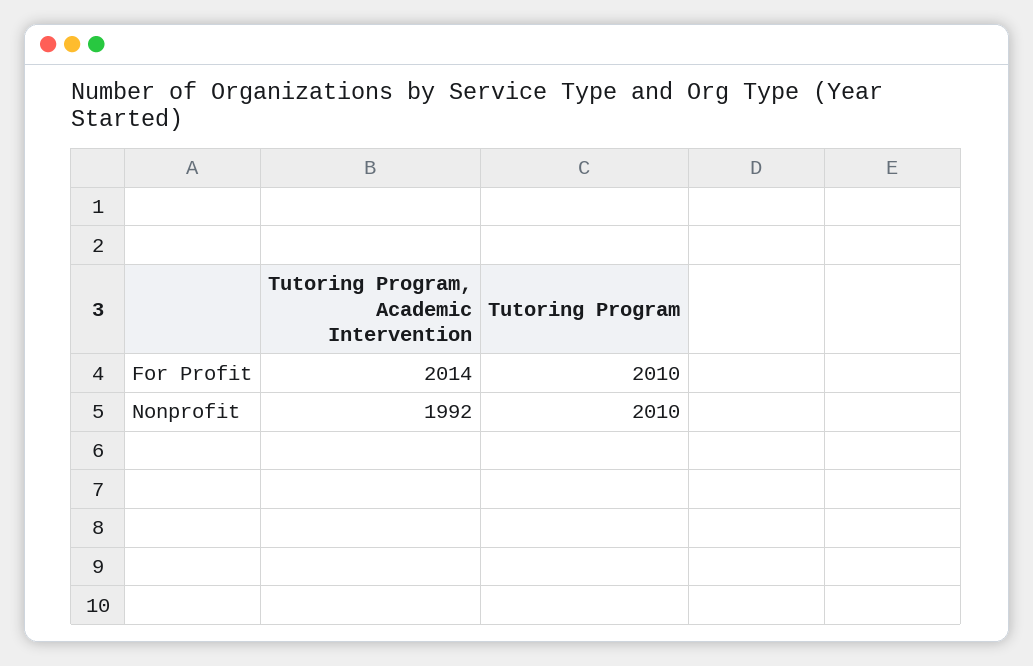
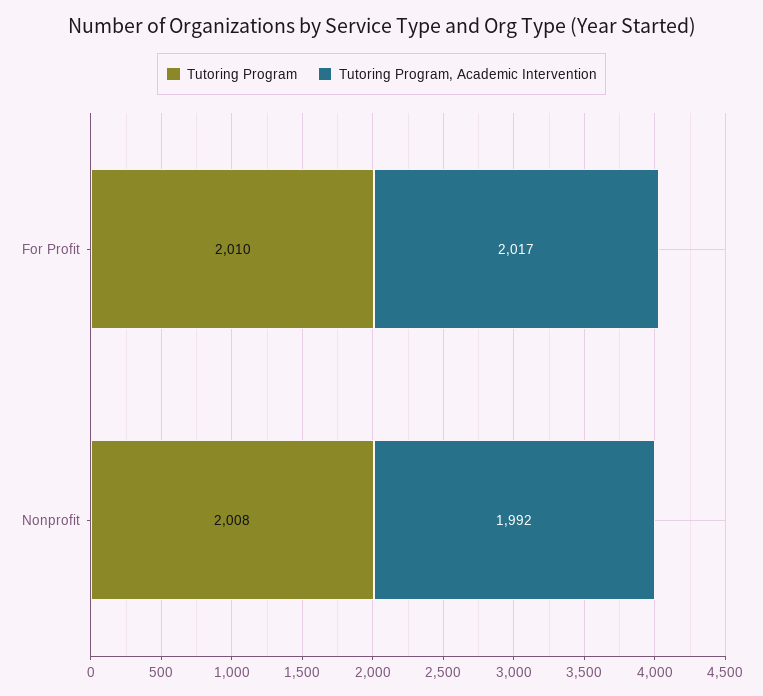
  {
    "Tutoring Program, Academic Intervention": {
-     "For Profit": 2014,
+     "For Profit": 2017,
      "Nonprofit": 1992
    },
    "Tutoring Program": {
      "For Profit": 2010,
-     "Nonprofit": 2010
+     "Nonprofit": 2008
    }
  }

